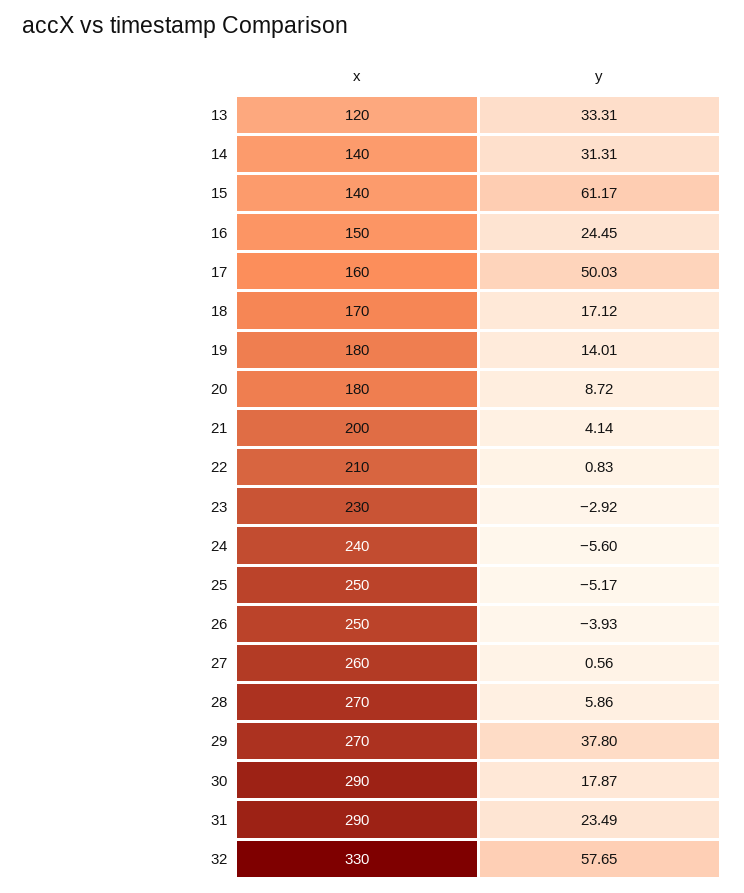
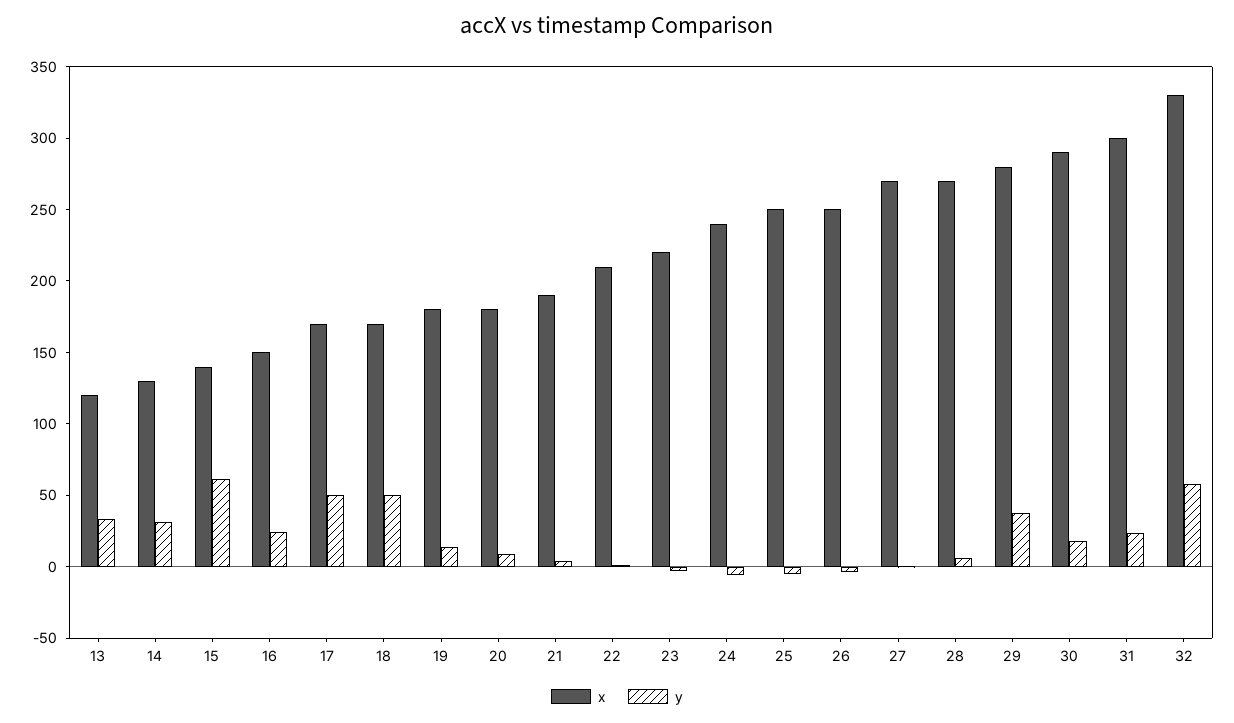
  {
    "x": {
      "13": 120,
-     "14": 140,
+     "14": 130,
      "15": 140,
      "16": 150,
-     "17": 160,
+     "17": 170,
      "18": 170,
      "19": 180,
      "20": 180,
-     "21": 200,
+     "21": 190,
      "22": 210,
-     "23": 230,
+     "23": 220,
      "24": 240,
      "25": 250,
      "26": 250,
-     "27": 260,
+     "27": 270,
      "28": 270,
-     "29": 270,
+     "29": 280,
      "30": 290,
-     "31": 290,
+     "31": 300,
      "32": 330
    },
    "y": {
      "13": 33.31,
      "14": 31.31,
      "15": 61.17,
      "16": 24.45,
      "17": 50.03,
-     "18": 17.12,
+     "18": 50,
      "19": 14.01,
      "20": 8.72,
      "21": 4.14,
      "22": 0.83,
      "23": -2.92,
      "24": -5.6,
      "25": -5.17,
      "26": -3.93,
      "27": 0.56,
      "28": 5.86,
      "29": 37.8,
      "30": 17.87,
      "31": 23.49,
      "32": 57.65
    }
  }

